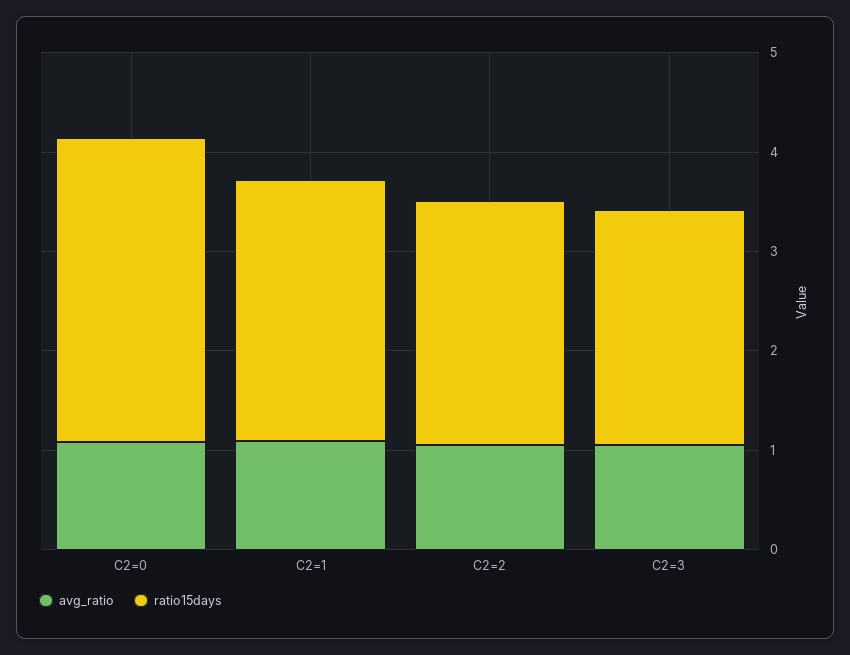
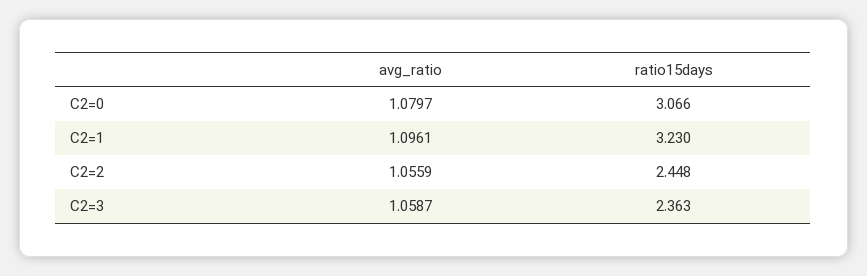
  {
    "avg_ratio": {
      "C2=0": 1.0797,
      "C2=1": 1.0961,
      "C2=2": 1.0559,
      "C2=3": 1.0587
    },
    "ratio15days": {
      "C2=0": 3.066,
-     "C2=1": 2.6,
+     "C2=1": 3.23,
      "C2=2": 2.448,
      "C2=3": 2.363
    }
  }

